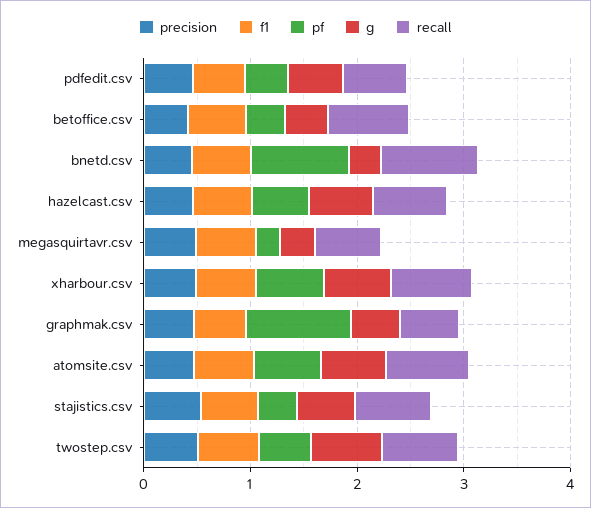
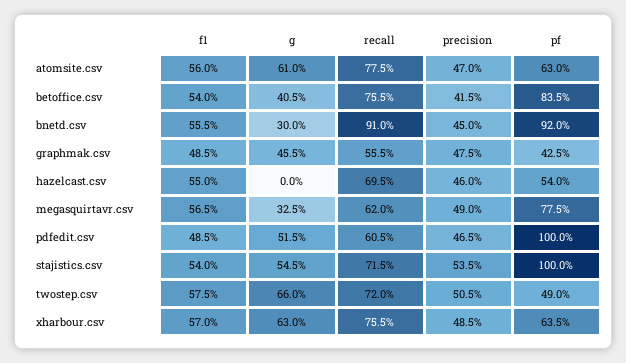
  {
    "precision": {
      "pdfedit.csv": 0.465,
      "betoffice.csv": 0.415,
      "bnetd.csv": 0.45,
      "hazelcast.csv": 0.46,
      "megasquirtavr.csv": 0.49,
      "xharbour.csv": 0.485,
      "graphmak.csv": 0.475,
      "atomsite.csv": 0.47,
      "stajistics.csv": 0.535,
      "twostep.csv": 0.505
    },
    "f1": {
      "pdfedit.csv": 0.485,
      "betoffice.csv": 0.54,
      "bnetd.csv": 0.555,
      "hazelcast.csv": 0.55,
      "megasquirtavr.csv": 0.565,
      "xharbour.csv": 0.57,
      "graphmak.csv": 0.485,
      "atomsite.csv": 0.56,
      "stajistics.csv": 0.54,
      "twostep.csv": 0.575
    },
    "pf": {
-     "pdfedit.csv": 0.4,
+     "pdfedit.csv": 1,
-     "betoffice.csv": 0.4,
+     "betoffice.csv": 0.835,
      "bnetd.csv": 0.92,
      "hazelcast.csv": 0.54,
-     "megasquirtavr.csv": 0.2,
+     "megasquirtavr.csv": 0.775,
      "xharbour.csv": 0.635,
-     "graphmak.csv": 1,
+     "graphmak.csv": 0.425,
      "atomsite.csv": 0.63,
-     "stajistics.csv": 0.4,
+     "stajistics.csv": 1,
      "twostep.csv": 0.49
    },
    "g": {
      "pdfedit.csv": 0.515,
      "betoffice.csv": 0.405,
      "bnetd.csv": 0.3,
-     "hazelcast.csv": 0.6,
+     "hazelcast.csv": 0,
      "megasquirtavr.csv": 0.325,
      "xharbour.csv": 0.63,
      "graphmak.csv": 0.455,
      "atomsite.csv": 0.61,
      "stajistics.csv": 0.545,
      "twostep.csv": 0.66
    },
    "recall": {
      "pdfedit.csv": 0.605,
      "betoffice.csv": 0.755,
      "bnetd.csv": 0.91,
      "hazelcast.csv": 0.695,
      "megasquirtavr.csv": 0.62,
      "xharbour.csv": 0.755,
      "graphmak.csv": 0.555,
      "atomsite.csv": 0.775,
      "stajistics.csv": 0.715,
      "twostep.csv": 0.72
    }
  }

